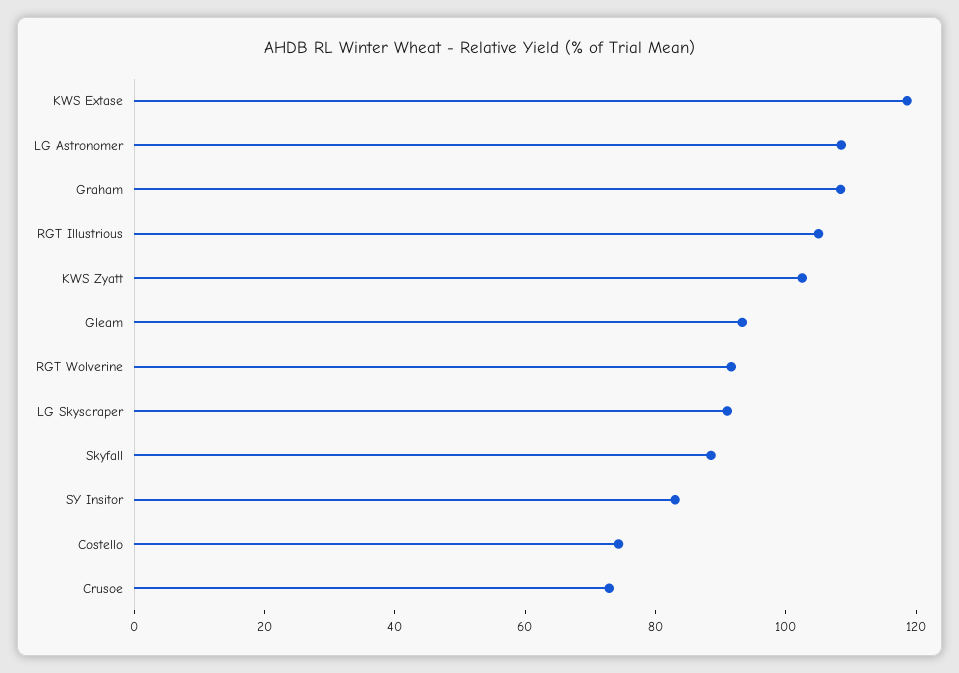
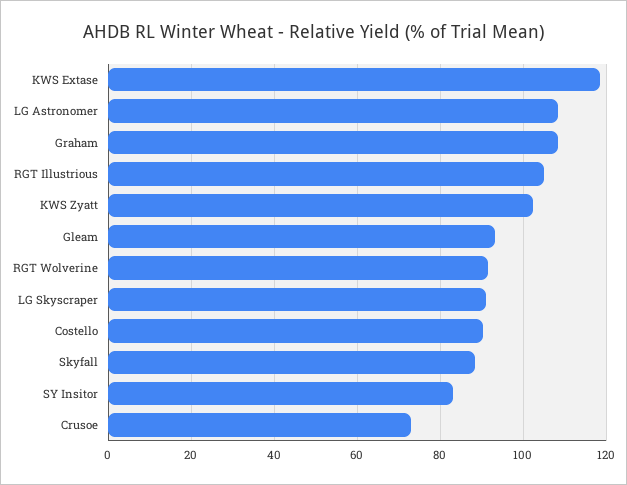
  {
    "KWS Extase": 118,
    "LG Astronomer": 108,
    "Graham": 108,
    "RGT Illustrious": 106,
    "KWS Zyatt": 102,
    "Gleam": 94,
    "RGT Wolverine": 92,
    "LG Skyscraper": 92,
    "Skyfall": 88,
    "SY Insitor": 84,
-   "Costello": 75,
+   "Costello": 90,
    "Crusoe": 72
  }

